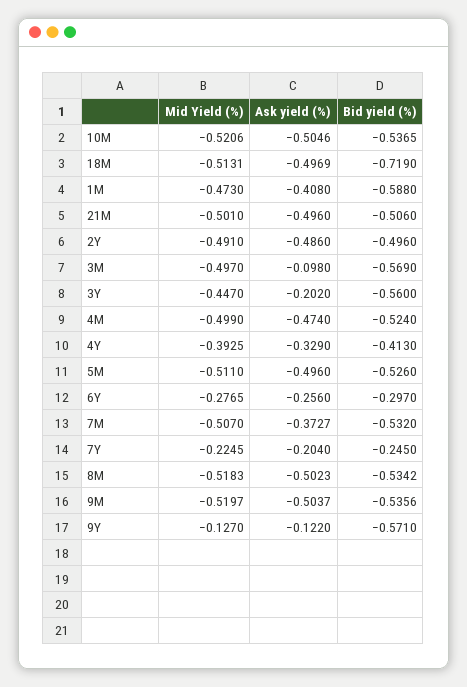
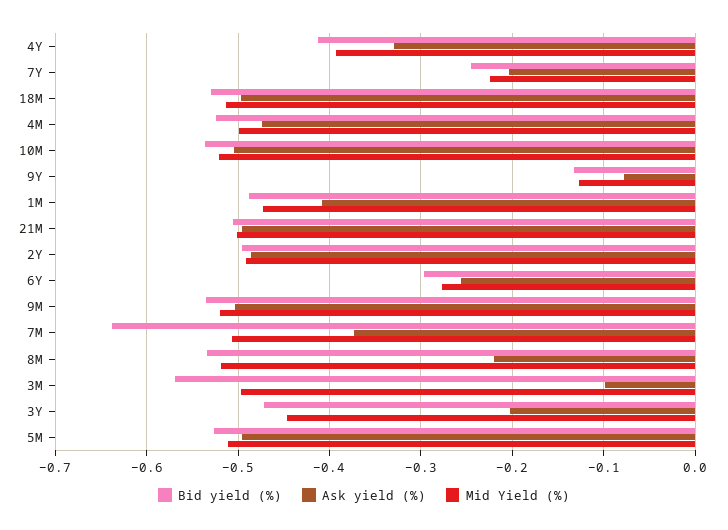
  {
    "Mid Yield (%)": {
      "10M": -0.5206,
      "18M": -0.5131,
      "1M": -0.473,
      "21M": -0.501,
      "2Y": -0.491,
      "3M": -0.497,
      "3Y": -0.447,
      "4M": -0.499,
      "4Y": -0.3925,
      "5M": -0.511,
      "6Y": -0.2765,
      "7M": -0.507,
      "7Y": -0.2245,
      "8M": -0.5183,
      "9M": -0.5197,
      "9Y": -0.127
    },
    "Ask yield (%)": {
      "10M": -0.5046,
      "18M": -0.4969,
      "1M": -0.408,
      "21M": -0.496,
      "2Y": -0.486,
      "3M": -0.098,
      "3Y": -0.202,
      "4M": -0.474,
      "4Y": -0.329,
      "5M": -0.496,
      "6Y": -0.256,
      "7M": -0.3727,
      "7Y": -0.204,
-     "8M": -0.5023,
+     "8M": -0.22,
      "9M": -0.5037,
-     "9Y": -0.122
+     "9Y": -0.08
    },
    "Bid yield (%)": {
      "10M": -0.5365,
-     "18M": -0.719,
+     "18M": -0.53,
-     "1M": -0.588,
+     "1M": -0.49,
      "21M": -0.506,
      "2Y": -0.496,
      "3M": -0.569,
-     "3Y": -0.56,
+     "3Y": -0.47,
      "4M": -0.524,
      "4Y": -0.413,
      "5M": -0.526,
      "6Y": -0.297,
-     "7M": -0.532,
+     "7M": -0.64,
      "7Y": -0.245,
      "8M": -0.5342,
      "9M": -0.5356,
-     "9Y": -0.571
+     "9Y": -0.13
    }
  }

